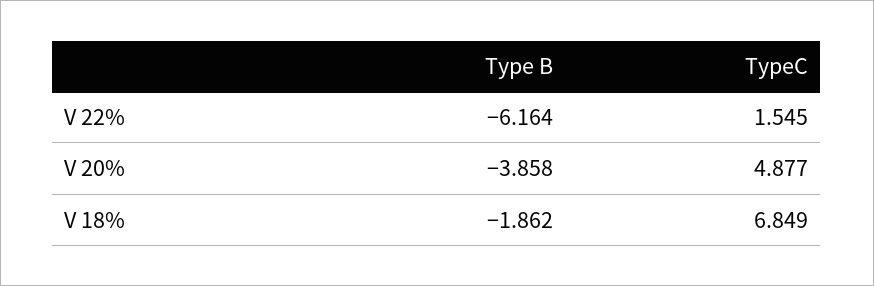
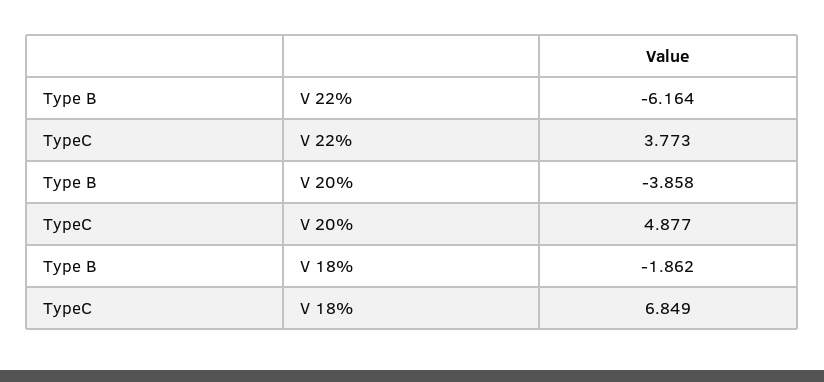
  {
    "Type B": {
      "V 22%": -6.164,
      "V 20%": -3.858,
      "V 18%": -1.862
    },
    "TypeC": {
-     "V 22%": 1.545,
+     "V 22%": 3.773,
      "V 20%": 4.877,
      "V 18%": 6.849
    }
  }

